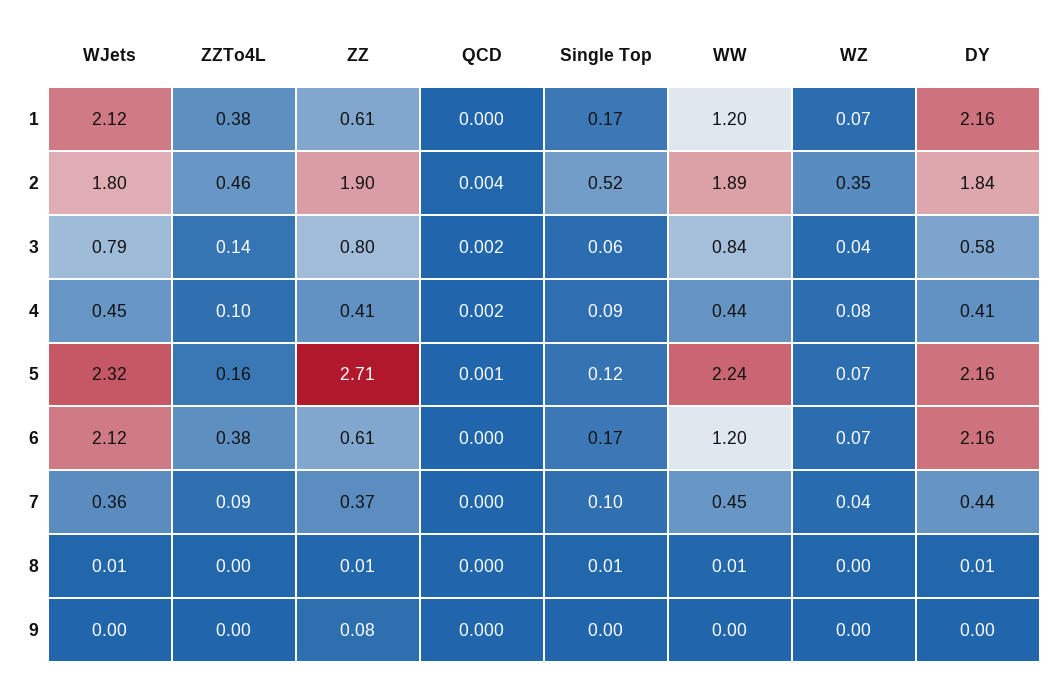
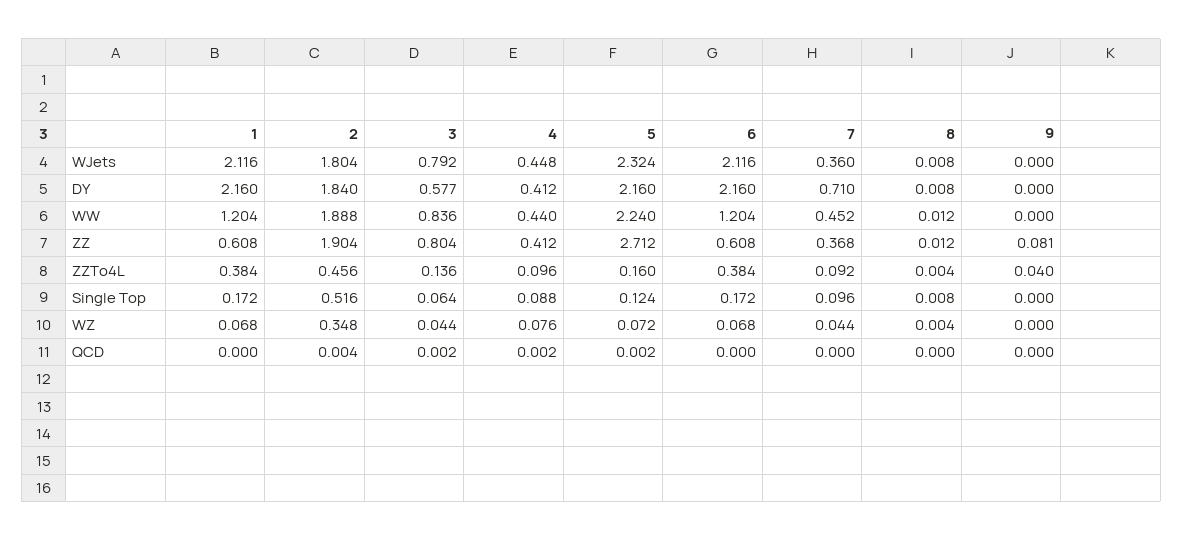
  {
    "WJets": {
      "1": 2.116,
      "2": 1.804,
      "3": 0.792,
      "4": 0.448,
      "5": 2.324,
      "6": 2.116,
      "7": 0.36,
      "8": 0.008,
      "9": 0
    },
    "ZZTo4L": {
      "1": 0.384,
      "2": 0.456,
      "3": 0.136,
      "4": 0.096,
      "5": 0.16,
      "6": 0.384,
      "7": 0.092,
      "8": 0.004,
-     "9": 0
+     "9": 0.04
    },
    "ZZ": {
      "1": 0.608,
      "2": 1.904,
      "3": 0.804,
      "4": 0.412,
      "5": 2.712,
      "6": 0.608,
      "7": 0.368,
      "8": 0.012,
      "9": 0.081
    },
    "QCD": {
      "1": 0,
      "2": 0.004,
      "3": 0.002,
      "4": 0.002,
-     "5": 0.001,
+     "5": 0.002,
      "6": 0,
      "7": 0,
      "8": 0,
      "9": 0
    },
    "Single Top": {
      "1": 0.172,
      "2": 0.516,
      "3": 0.064,
      "4": 0.088,
      "5": 0.124,
      "6": 0.172,
      "7": 0.096,
      "8": 0.008,
      "9": 0
    },
    "WW": {
      "1": 1.204,
      "2": 1.888,
      "3": 0.836,
      "4": 0.44,
      "5": 2.24,
      "6": 1.204,
      "7": 0.452,
      "8": 0.012,
      "9": 0
    },
    "WZ": {
      "1": 0.068,
      "2": 0.348,
      "3": 0.044,
      "4": 0.076,
      "5": 0.072,
      "6": 0.068,
      "7": 0.044,
      "8": 0.004,
      "9": 0
    },
    "DY": {
      "1": 2.16,
      "2": 1.84,
      "3": 0.577,
      "4": 0.412,
      "5": 2.16,
      "6": 2.16,
-     "7": 0.44,
+     "7": 0.71,
      "8": 0.008,
      "9": 0
    }
  }

